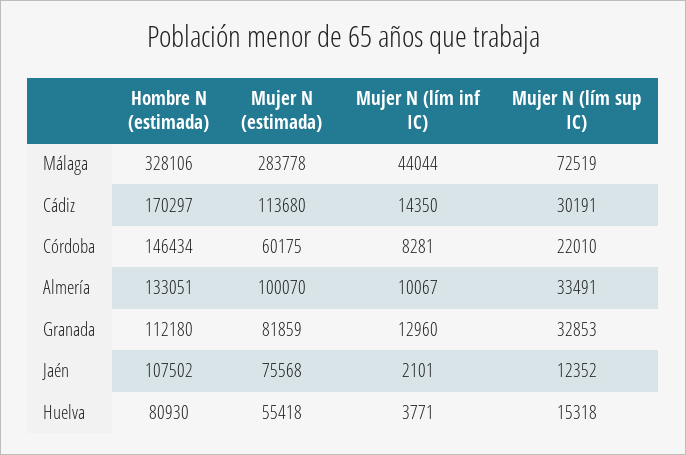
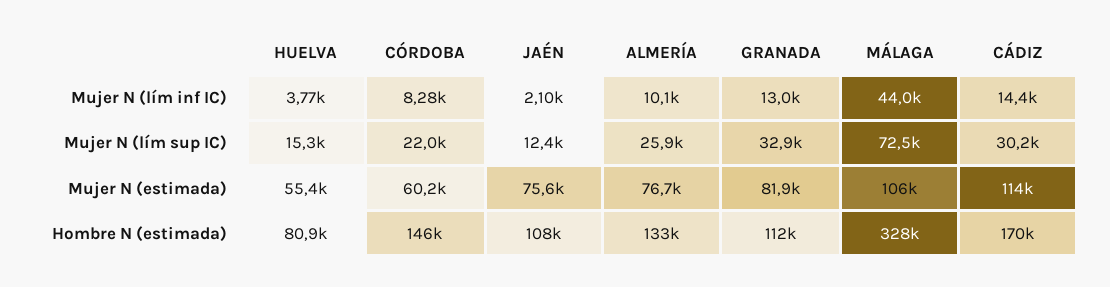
  {
    "Hombre N (estimada)": {
      "Málaga": 328106,
      "Cádiz": 170297,
      "Córdoba": 146434,
      "Almería": 133051,
      "Granada": 112180,
      "Jaén": 107502,
      "Huelva": 80930
    },
    "Mujer N (estimada)": {
-     "Málaga": 283778,
+     "Málaga": 106000,
      "Cádiz": 113680,
      "Córdoba": 60175,
-     "Almería": 100070,
+     "Almería": 76700,
      "Granada": 81859,
      "Jaén": 75568,
      "Huelva": 55418
    },
    "Mujer N (lím inf IC)": {
      "Málaga": 44044,
      "Cádiz": 14350,
      "Córdoba": 8281,
      "Almería": 10067,
      "Granada": 12960,
      "Jaén": 2101,
      "Huelva": 3771
    },
    "Mujer N (lím sup IC)": {
      "Málaga": 72519,
      "Cádiz": 30191,
      "Córdoba": 22010,
-     "Almería": 33491,
+     "Almería": 25900,
      "Granada": 32853,
      "Jaén": 12352,
      "Huelva": 15318
    }
  }

